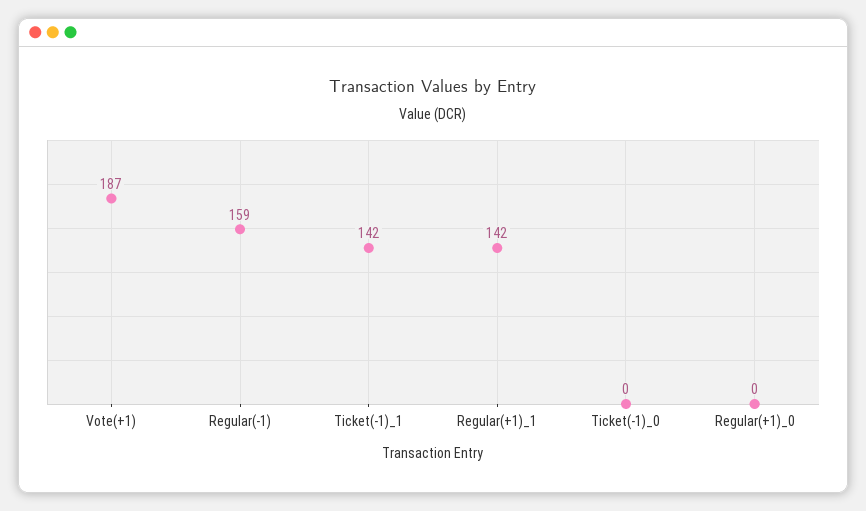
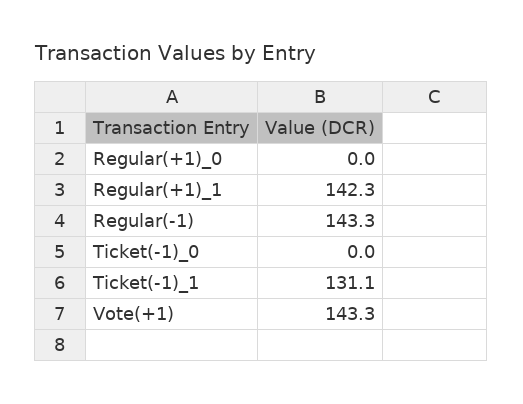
  {
-   "Vote(+1)": 187,
+   "Vote(+1)": 143.3,
-   "Regular(-1)": 159,
+   "Regular(-1)": 143.3,
-   "Ticket(-1)_1": 142,
+   "Ticket(-1)_1": 131.1,
    "Regular(+1)_1": 142.3,
    "Ticket(-1)_0": 0,
    "Regular(+1)_0": 0
  }

